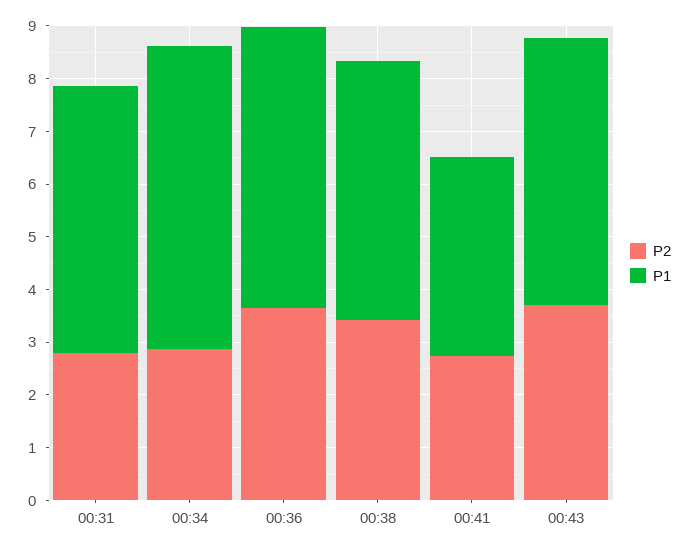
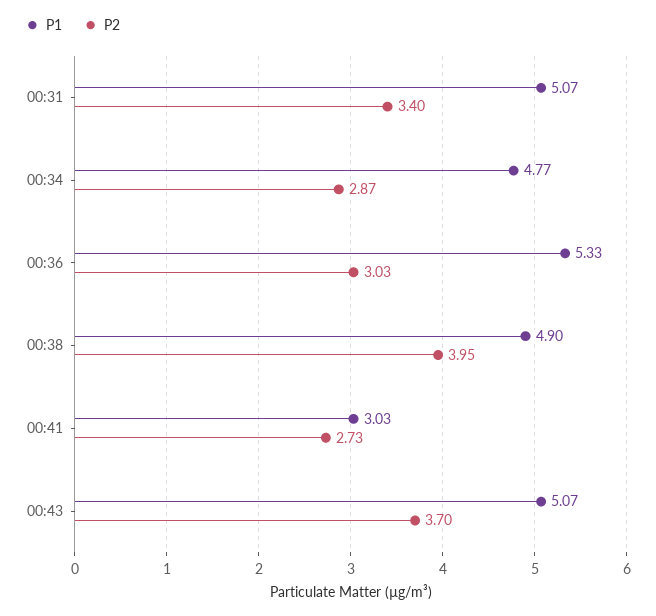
  {
    "P2": {
-     "00:31": 2.8,
+     "00:31": 3.4,
      "00:34": 2.87,
-     "00:36": 3.6,
+     "00:36": 3.03,
-     "00:38": 3.4,
+     "00:38": 3.95,
      "00:41": 2.73,
      "00:43": 3.7
    },
    "P1": {
      "00:31": 5.07,
-     "00:34": 5.8,
+     "00:34": 4.77,
      "00:36": 5.33,
      "00:38": 4.9,
-     "00:41": 3.8,
+     "00:41": 3.03,
      "00:43": 5.07
    }
  }

